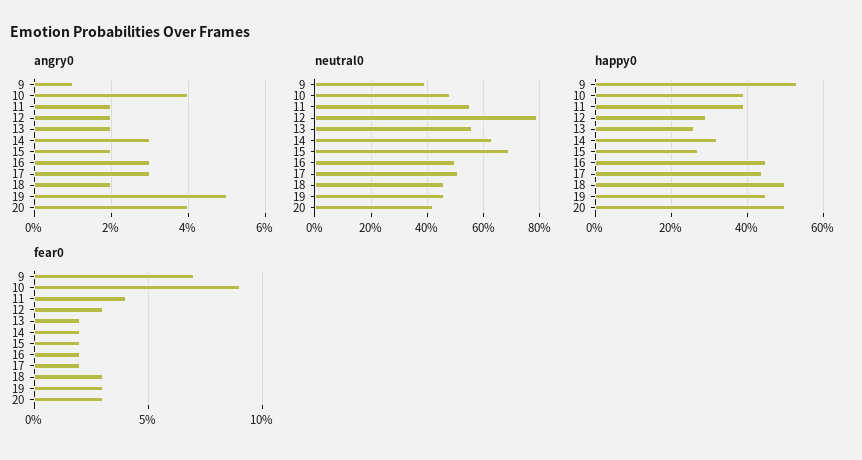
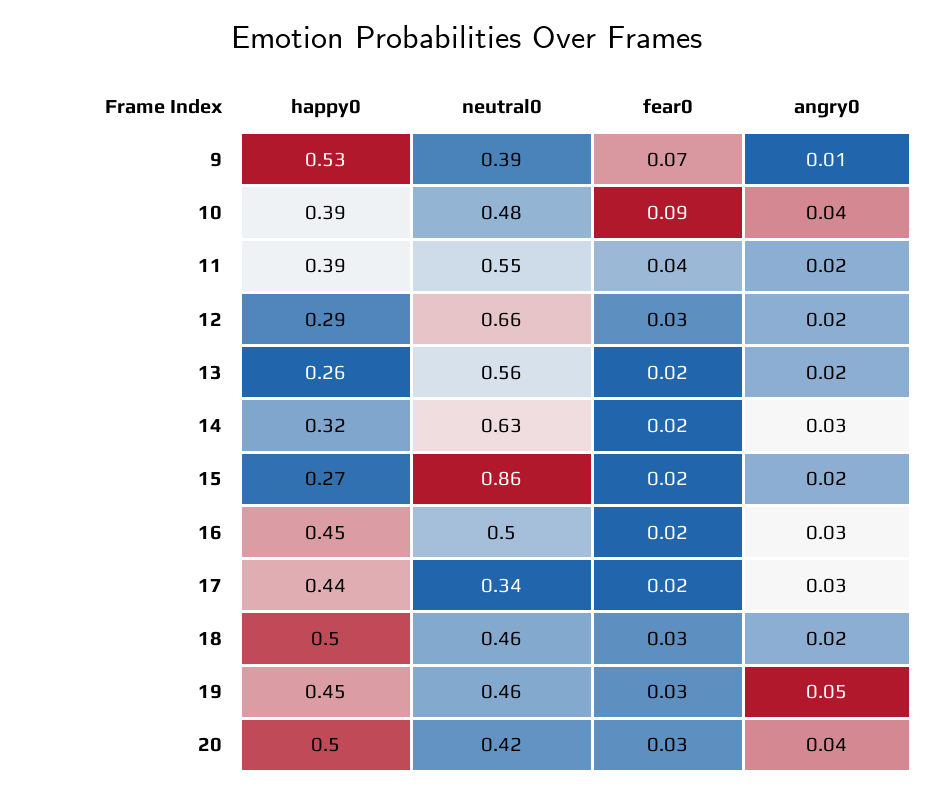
  {
    "angry0": {
      "9": 0.01,
      "10": 0.04,
      "11": 0.02,
      "12": 0.02,
      "13": 0.02,
      "14": 0.03,
      "15": 0.02,
      "16": 0.03,
      "17": 0.03,
      "18": 0.02,
      "19": 0.05,
      "20": 0.04
    },
    "neutral0": {
      "9": 0.39,
      "10": 0.48,
      "11": 0.55,
-     "12": 0.8,
+     "12": 0.66,
      "13": 0.56,
      "14": 0.63,
-     "15": 0.7,
+     "15": 0.86,
      "16": 0.5,
-     "17": 0.5,
+     "17": 0.34,
      "18": 0.46,
      "19": 0.46,
      "20": 0.42
    },
    "happy0": {
      "9": 0.53,
      "10": 0.39,
      "11": 0.39,
      "12": 0.29,
      "13": 0.26,
      "14": 0.32,
      "15": 0.27,
      "16": 0.45,
      "17": 0.44,
      "18": 0.5,
      "19": 0.45,
      "20": 0.5
    },
    "fear0": {
      "9": 0.07,
      "10": 0.09,
      "11": 0.04,
      "12": 0.03,
      "13": 0.02,
      "14": 0.02,
      "15": 0.02,
      "16": 0.02,
      "17": 0.02,
      "18": 0.03,
      "19": 0.03,
      "20": 0.03
    }
  }

